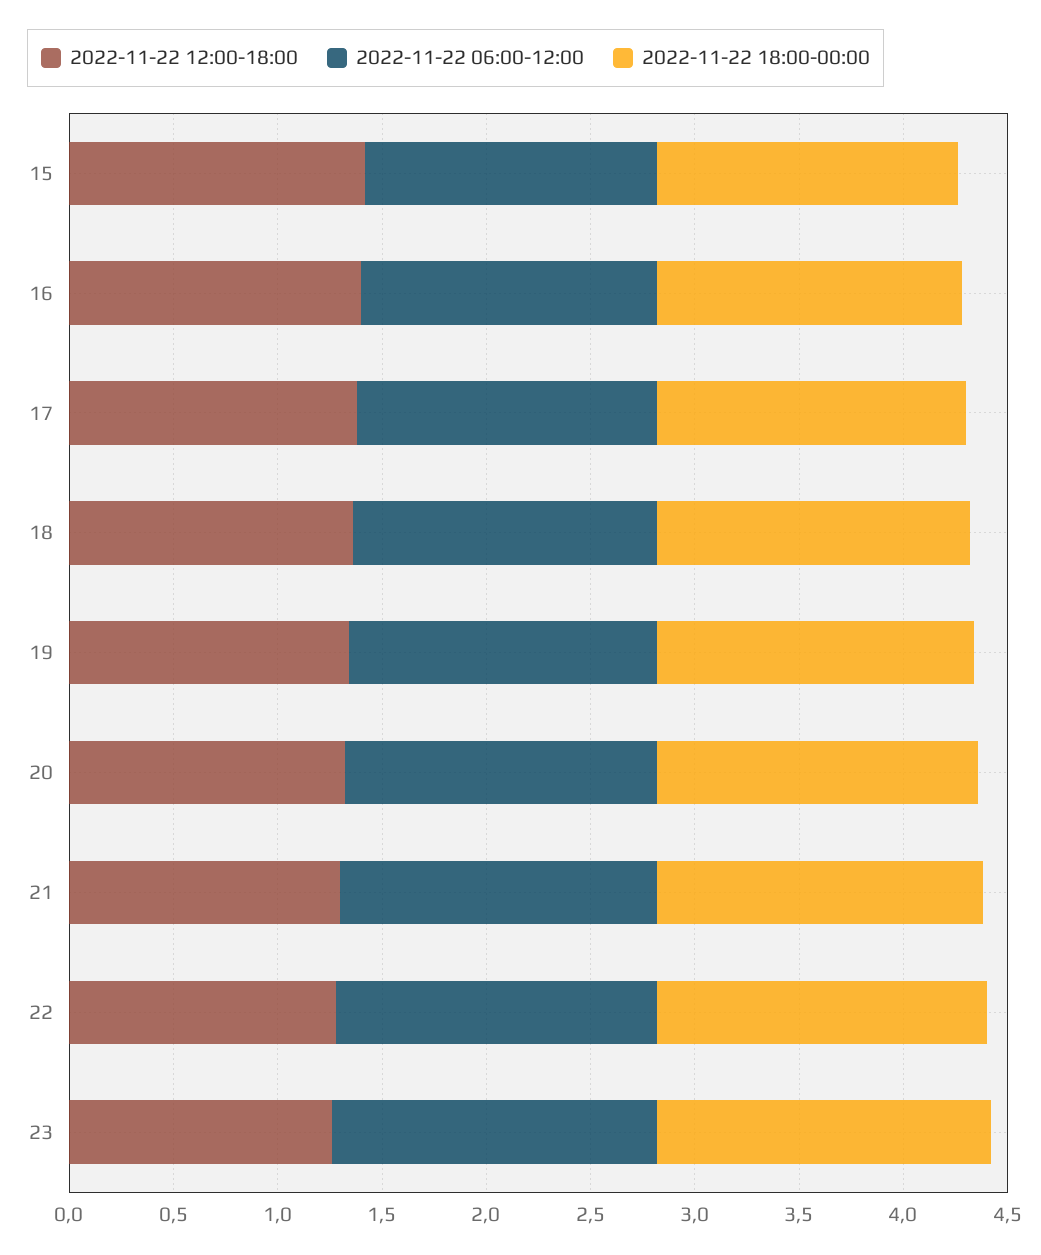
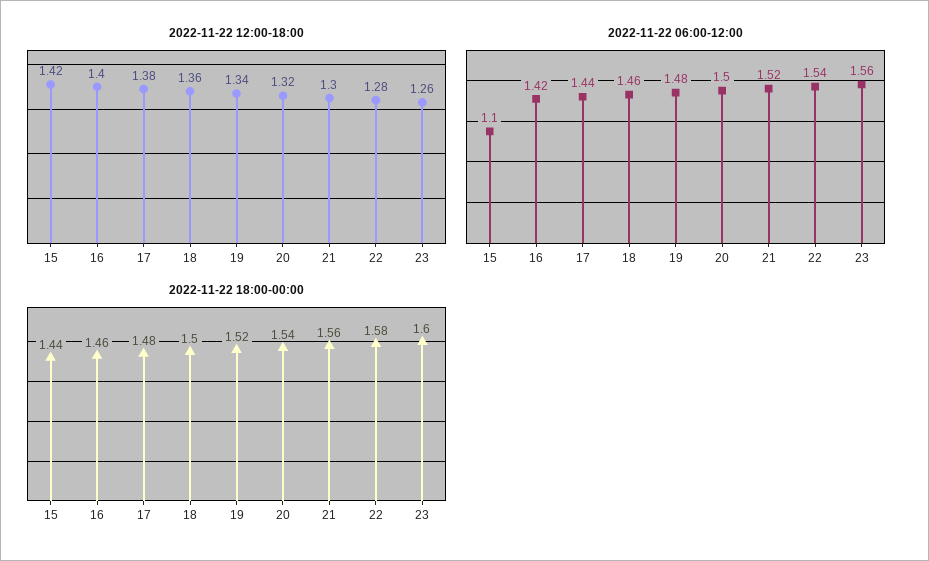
  {
    "2022-11-22 12:00-18:00": {
      "15": 1.42,
      "16": 1.4,
      "17": 1.38,
      "18": 1.36,
      "19": 1.34,
      "20": 1.32,
      "21": 1.3,
      "22": 1.28,
      "23": 1.26
    },
    "2022-11-22 06:00-12:00": {
-     "15": 1.4,
+     "15": 1.1,
      "16": 1.42,
      "17": 1.44,
      "18": 1.46,
      "19": 1.48,
      "20": 1.5,
      "21": 1.52,
      "22": 1.54,
      "23": 1.56
    },
    "2022-11-22 18:00-00:00": {
      "15": 1.44,
      "16": 1.46,
      "17": 1.48,
      "18": 1.5,
      "19": 1.52,
      "20": 1.54,
      "21": 1.56,
      "22": 1.58,
      "23": 1.6
    }
  }

